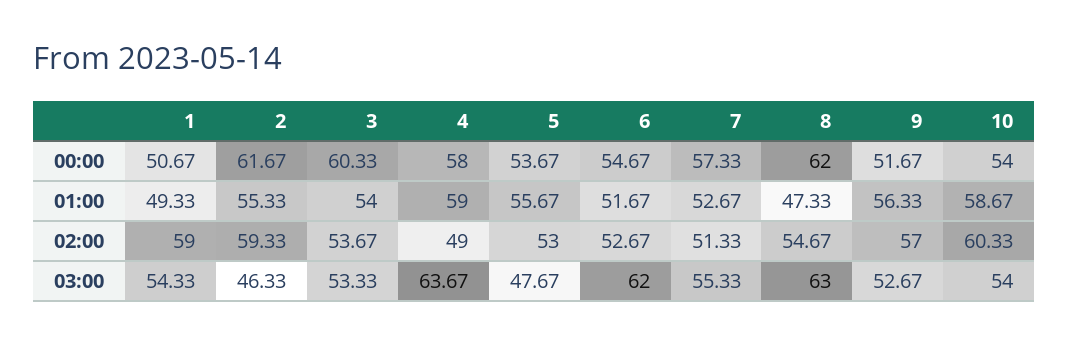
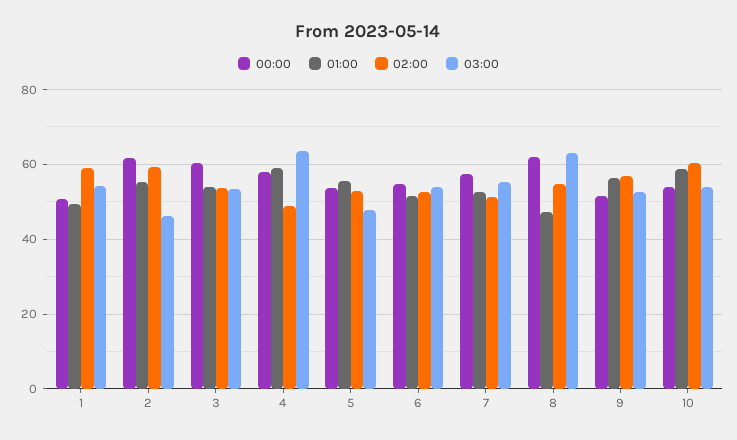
  {
    "00:00": {
      "1": 50.67,
      "2": 61.67,
      "3": 60.33,
      "4": 58,
      "5": 53.67,
      "6": 54.67,
      "7": 57.33,
      "8": 62,
      "9": 51.67,
      "10": 54
    },
    "01:00": {
      "1": 49.33,
      "2": 55.33,
      "3": 54,
      "4": 59,
      "5": 55.67,
      "6": 51.67,
      "7": 52.67,
      "8": 47.33,
      "9": 56.33,
      "10": 58.67
    },
    "02:00": {
      "1": 59,
      "2": 59.33,
      "3": 53.67,
      "4": 49,
      "5": 53,
      "6": 52.67,
      "7": 51.33,
      "8": 54.67,
      "9": 57,
      "10": 60.33
    },
    "03:00": {
      "1": 54.33,
      "2": 46.33,
      "3": 53.33,
      "4": 63.67,
      "5": 47.67,
-     "6": 62,
+     "6": 54,
      "7": 55.33,
      "8": 63,
      "9": 52.67,
      "10": 54
    }
  }

